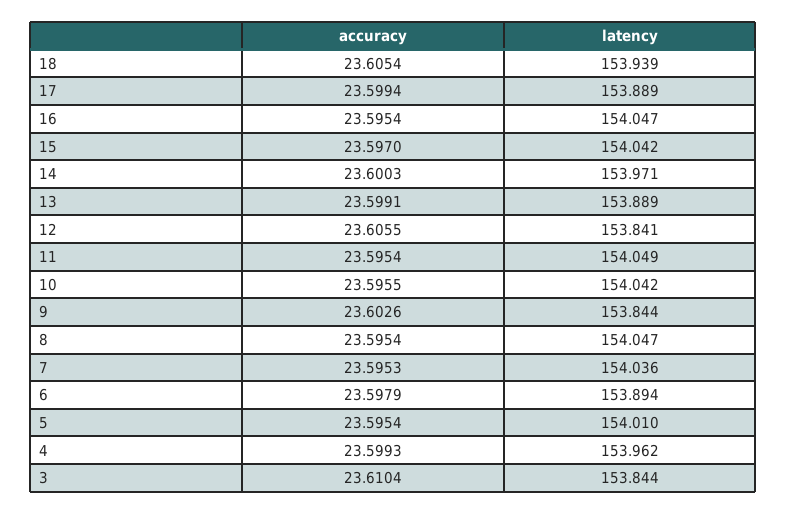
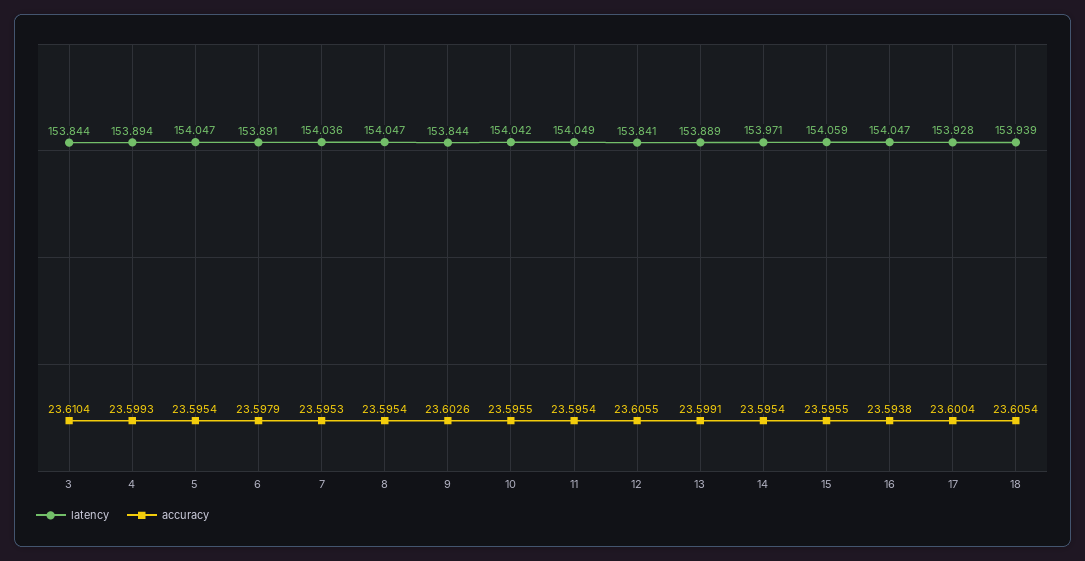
  {
    "accuracy": {
      "18": 23.6054,
-     "17": 23.5994,
+     "17": 23.6004,
-     "16": 23.5954,
+     "16": 23.5938,
-     "15": 23.597,
+     "15": 23.5955,
-     "14": 23.6003,
+     "14": 23.5954,
      "13": 23.5991,
      "12": 23.6055,
      "11": 23.5954,
      "10": 23.5955,
      "9": 23.6026,
      "8": 23.5954,
      "7": 23.5953,
      "6": 23.5979,
      "5": 23.5954,
      "4": 23.5993,
      "3": 23.6104
    },
    "latency": {
      "18": 153.939,
-     "17": 153.889,
+     "17": 153.928,
      "16": 154.047,
-     "15": 154.042,
+     "15": 154.059,
      "14": 153.971,
      "13": 153.889,
      "12": 153.841,
      "11": 154.049,
      "10": 154.042,
      "9": 153.844,
      "8": 154.047,
      "7": 154.036,
-     "6": 153.894,
+     "6": 153.891,
-     "5": 154.01,
+     "5": 154.047,
-     "4": 153.962,
+     "4": 153.894,
      "3": 153.844
    }
  }

